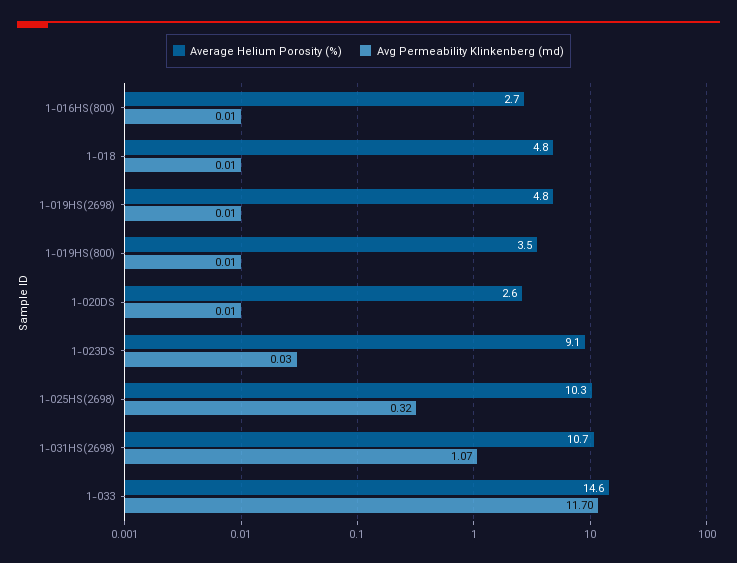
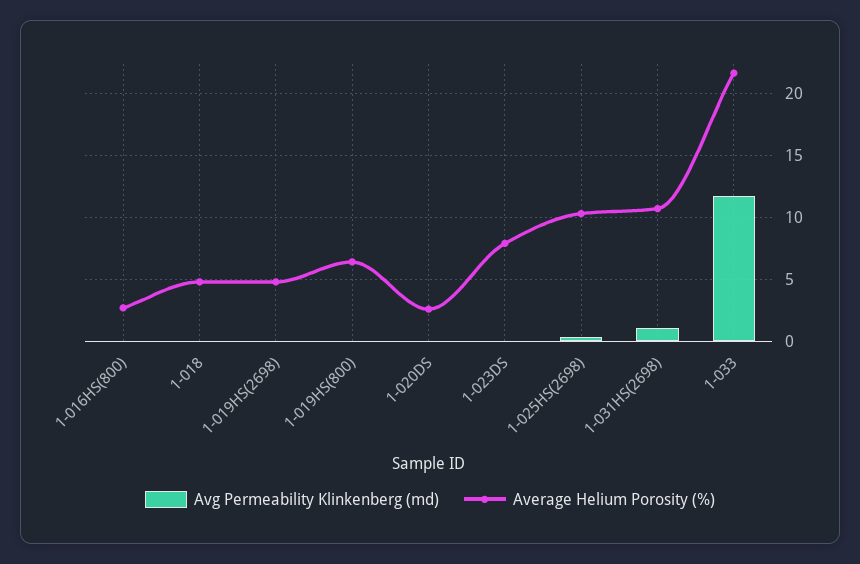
  {
    "Average Helium Porosity (%)": {
      "1-016HS(800)": 2.7,
      "1-018": 4.8,
      "1-019HS(2698)": 4.8,
-     "1-019HS(800)": 3.5,
+     "1-019HS(800)": 6.5,
      "1-020DS": 2.6,
-     "1-023DS": 9.1,
+     "1-023DS": 8,
      "1-025HS(2698)": 10.3,
      "1-031HS(2698)": 10.7,
-     "1-033": 14.6
+     "1-033": 21.5
    },
    "Avg Permeability Klinkenberg (md)": {
      "1-016HS(800)": 0.01,
      "1-018": 0.01,
      "1-019HS(2698)": 0.01,
      "1-019HS(800)": 0.01,
      "1-020DS": 0.01,
      "1-023DS": 0.03,
      "1-025HS(2698)": 0.32,
      "1-031HS(2698)": 1.07,
      "1-033": 11.7
    }
  }

